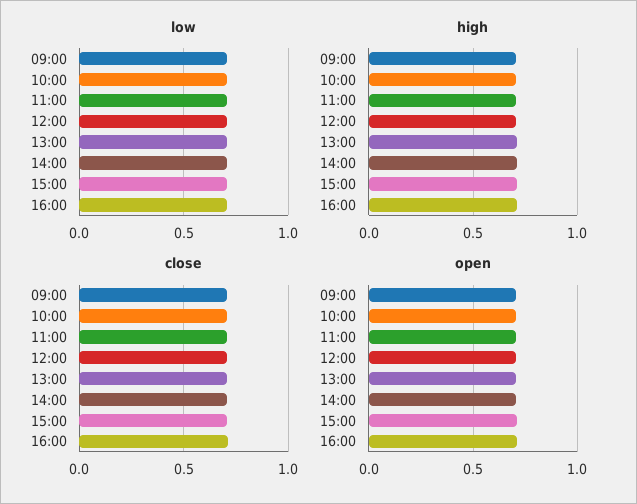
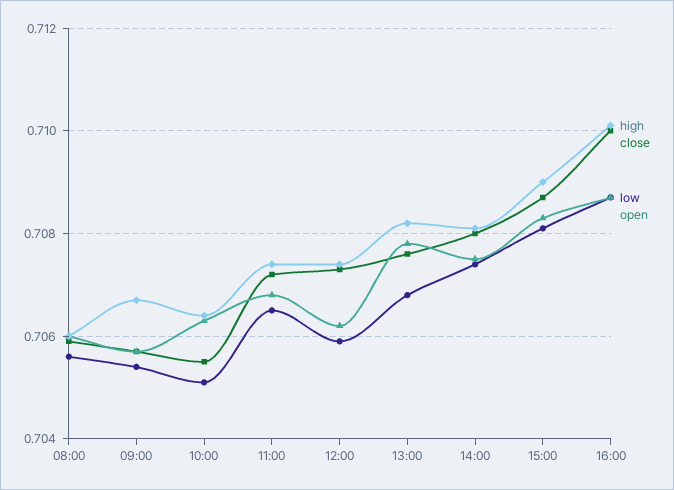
  {
    "low": {
      "09:00": 0.7055,
      "10:00": 0.705,
      "11:00": 0.7065,
      "12:00": 0.706,
      "13:00": 0.707,
      "14:00": 0.7075,
      "15:00": 0.708,
-     "16:00": 0.7085
+     "16:00": 0.7085,
+     "08:00": 0.7055
    },
    "high": {
      "09:00": 0.7065,
      "10:00": 0.7065,
      "11:00": 0.7075,
      "12:00": 0.7075,
      "13:00": 0.708,
      "14:00": 0.708,
      "15:00": 0.709,
-     "16:00": 0.71
+     "16:00": 0.71,
+     "08:00": 0.706
    },
    "close": {
      "09:00": 0.7055,
      "10:00": 0.7055,
      "11:00": 0.707,
      "12:00": 0.7075,
      "13:00": 0.7075,
      "14:00": 0.708,
      "15:00": 0.7085,
-     "16:00": 0.71
+     "16:00": 0.71,
+     "08:00": 0.706
    },
    "open": {
      "09:00": 0.7055,
      "10:00": 0.7065,
      "11:00": 0.707,
      "12:00": 0.706,
      "13:00": 0.708,
      "14:00": 0.7075,
      "15:00": 0.7085,
-     "16:00": 0.7085
+     "16:00": 0.7085,
+     "08:00": 0.706
    }
  }

